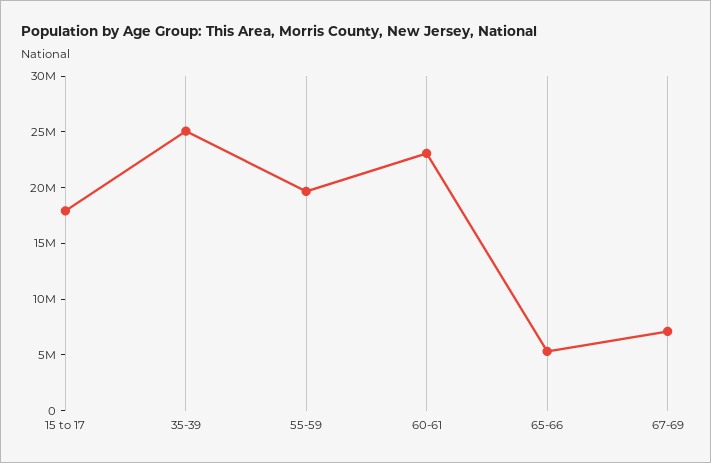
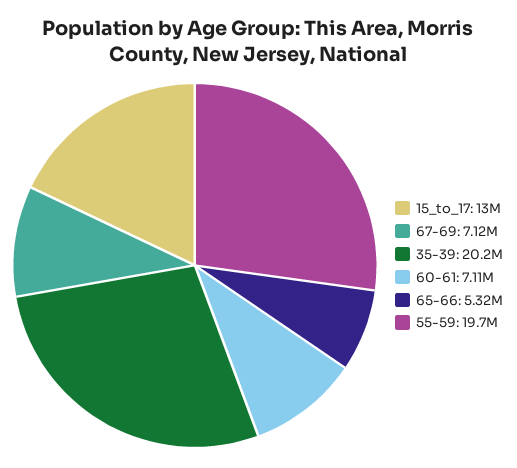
  {
-   "15 to 17": 18000000,
+   "15 to 17": 13000000,
-   "35-39": 25000000,
+   "35-39": 20200000,
    "55-59": 19700000,
-   "60-61": 23000000,
+   "60-61": 7110000,
    "65-66": 5320000,
    "67-69": 7120000
  }

